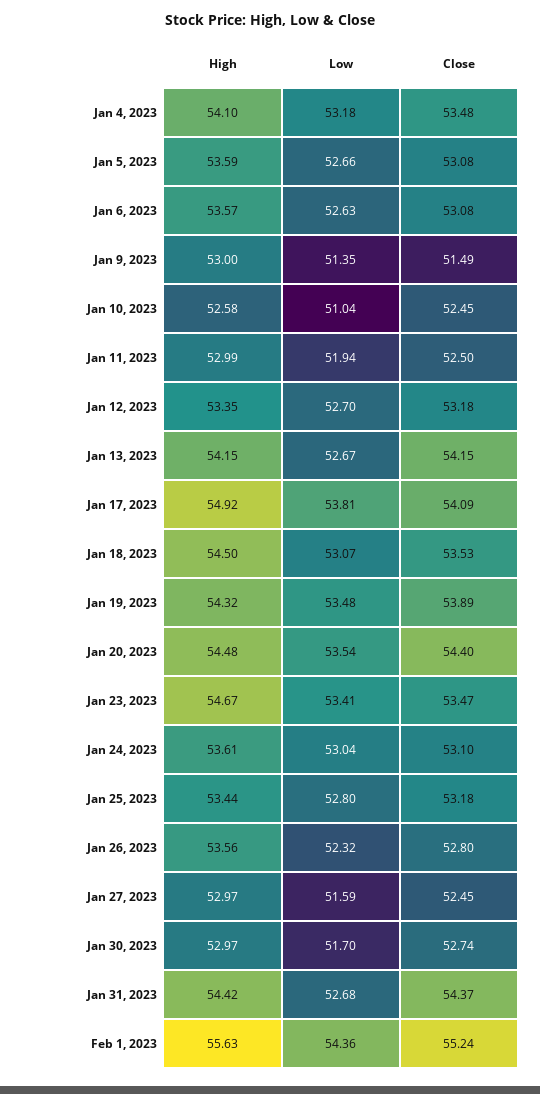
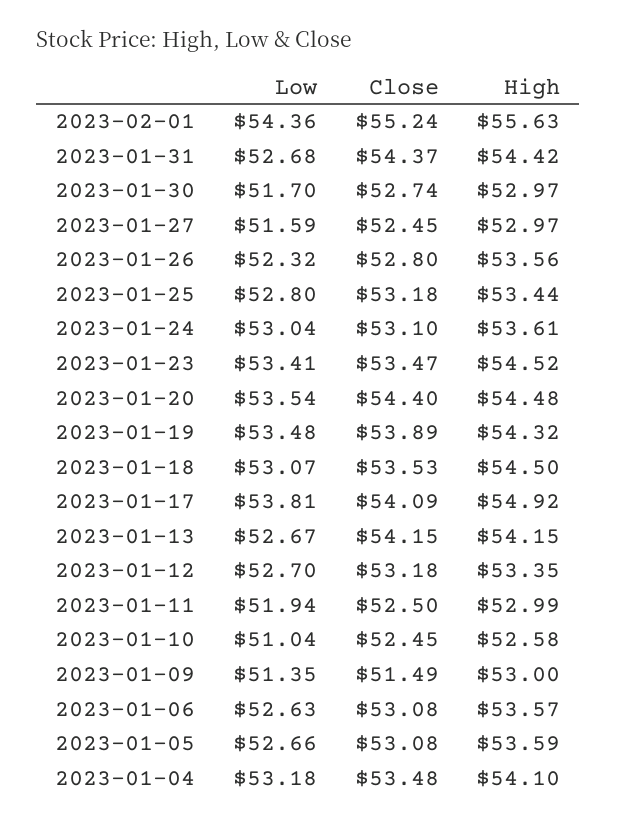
  {
    "High": {
      "Jan 4, 2023": 54.1,
      "Jan 5, 2023": 53.59,
      "Jan 6, 2023": 53.57,
      "Jan 9, 2023": 53,
      "Jan 10, 2023": 52.58,
      "Jan 11, 2023": 52.99,
      "Jan 12, 2023": 53.35,
      "Jan 13, 2023": 54.15,
      "Jan 17, 2023": 54.92,
      "Jan 18, 2023": 54.5,
      "Jan 19, 2023": 54.32,
      "Jan 20, 2023": 54.48,
-     "Jan 23, 2023": 54.67,
+     "Jan 23, 2023": 54.52,
      "Jan 24, 2023": 53.61,
      "Jan 25, 2023": 53.44,
      "Jan 26, 2023": 53.56,
      "Jan 27, 2023": 52.97,
      "Jan 30, 2023": 52.97,
      "Jan 31, 2023": 54.42,
      "Feb 1, 2023": 55.63
    },
    "Low": {
      "Jan 4, 2023": 53.18,
      "Jan 5, 2023": 52.66,
      "Jan 6, 2023": 52.63,
      "Jan 9, 2023": 51.35,
      "Jan 10, 2023": 51.04,
      "Jan 11, 2023": 51.94,
      "Jan 12, 2023": 52.7,
      "Jan 13, 2023": 52.67,
      "Jan 17, 2023": 53.81,
      "Jan 18, 2023": 53.07,
      "Jan 19, 2023": 53.48,
      "Jan 20, 2023": 53.54,
      "Jan 23, 2023": 53.41,
      "Jan 24, 2023": 53.04,
      "Jan 25, 2023": 52.8,
      "Jan 26, 2023": 52.32,
      "Jan 27, 2023": 51.59,
      "Jan 30, 2023": 51.7,
      "Jan 31, 2023": 52.68,
      "Feb 1, 2023": 54.36
    },
    "Close": {
      "Jan 4, 2023": 53.48,
      "Jan 5, 2023": 53.08,
      "Jan 6, 2023": 53.08,
      "Jan 9, 2023": 51.49,
      "Jan 10, 2023": 52.45,
      "Jan 11, 2023": 52.5,
      "Jan 12, 2023": 53.18,
      "Jan 13, 2023": 54.15,
      "Jan 17, 2023": 54.09,
      "Jan 18, 2023": 53.53,
      "Jan 19, 2023": 53.89,
      "Jan 20, 2023": 54.4,
      "Jan 23, 2023": 53.47,
      "Jan 24, 2023": 53.1,
      "Jan 25, 2023": 53.18,
      "Jan 26, 2023": 52.8,
      "Jan 27, 2023": 52.45,
      "Jan 30, 2023": 52.74,
      "Jan 31, 2023": 54.37,
      "Feb 1, 2023": 55.24
    }
  }

